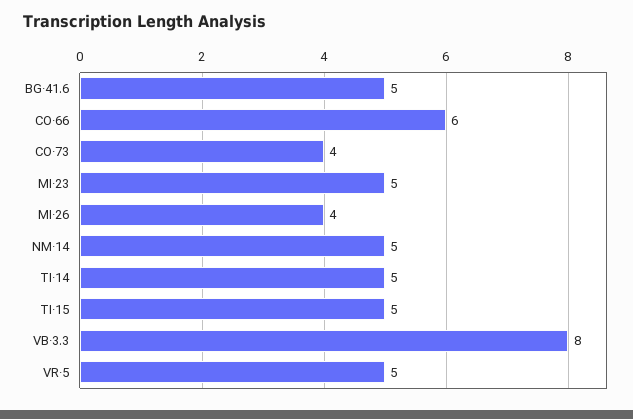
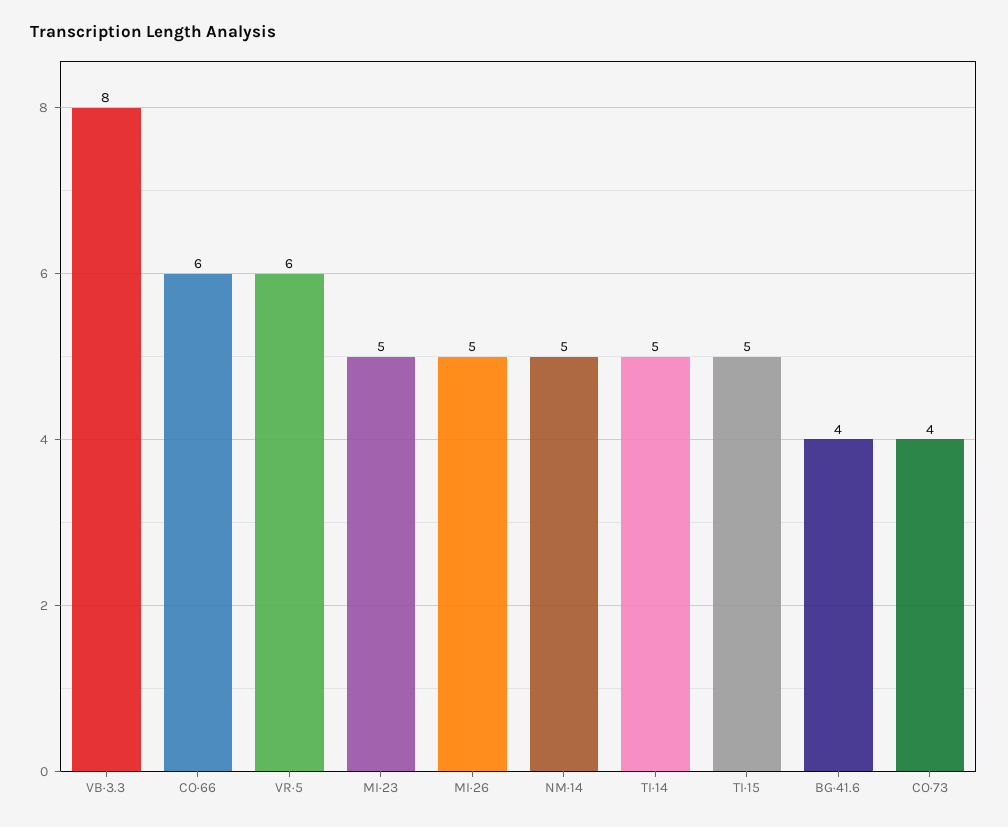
  {
-   "BG·41.6": 5,
+   "BG·41.6": 4,
    "CO·66": 6,
    "CO·73": 4,
    "MI·23": 5,
-   "MI·26": 4,
+   "MI·26": 5,
    "NM·14": 5,
    "TI·14": 5,
    "TI·15": 5,
    "VB·3.3": 8,
-   "VR·5": 5
+   "VR·5": 6
  }

